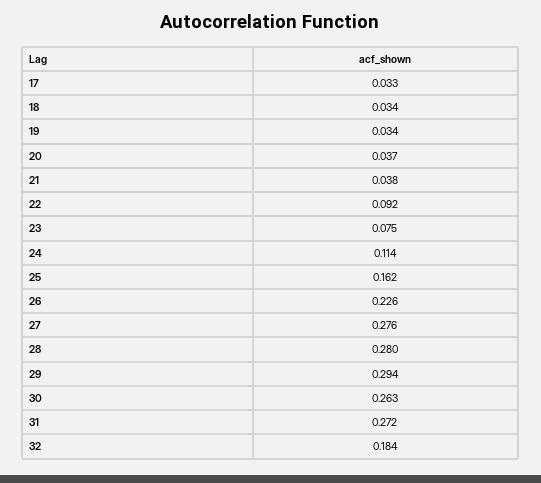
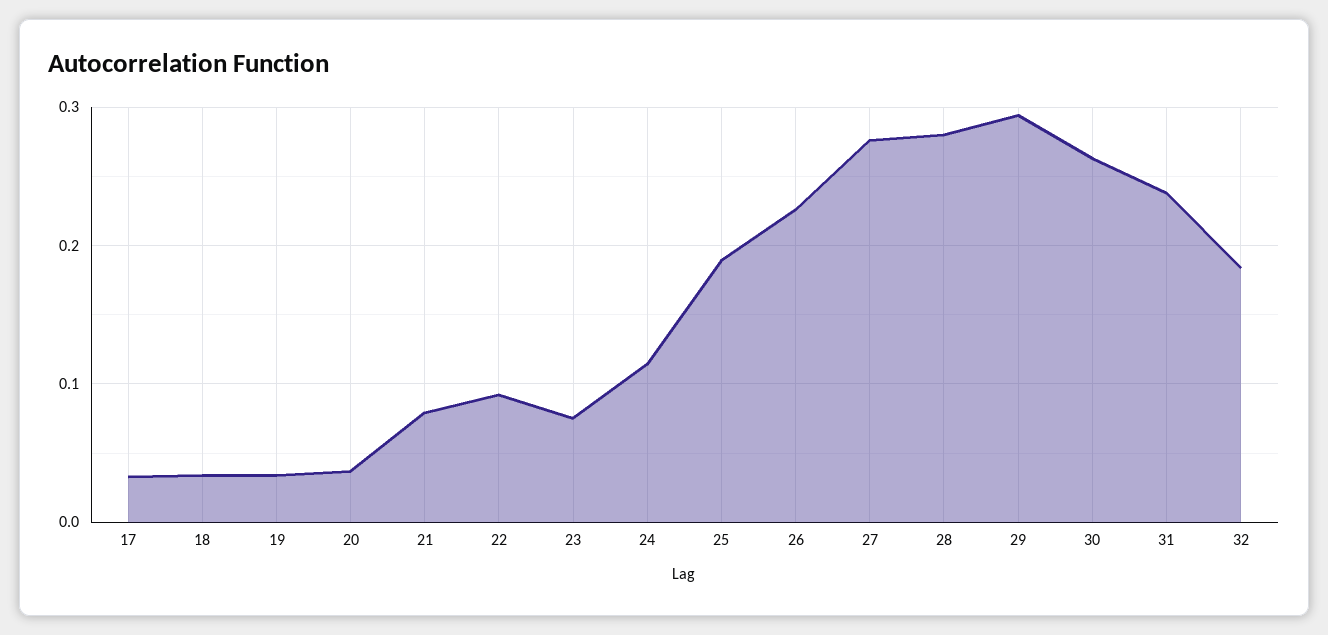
  {
    "17": 0.033,
    "18": 0.034,
    "19": 0.034,
    "20": 0.037,
-   "21": 0.038,
+   "21": 0.08,
    "22": 0.092,
    "23": 0.075,
    "24": 0.114,
-   "25": 0.162,
+   "25": 0.19,
    "26": 0.226,
    "27": 0.276,
    "28": 0.28,
    "29": 0.294,
    "30": 0.263,
-   "31": 0.272,
+   "31": 0.24,
    "32": 0.184
  }

